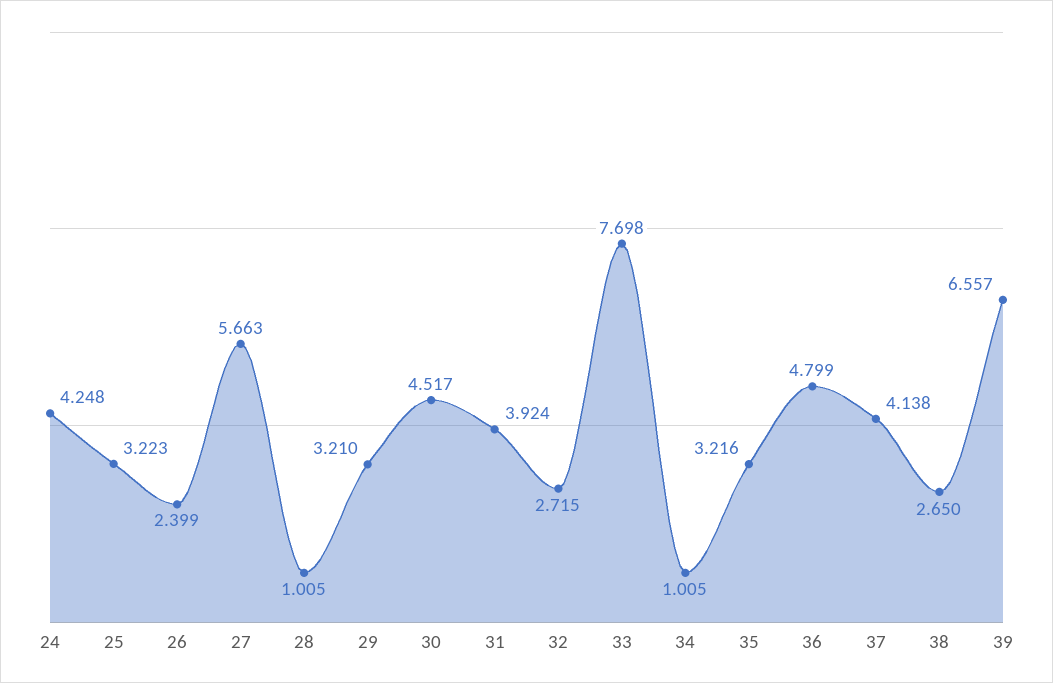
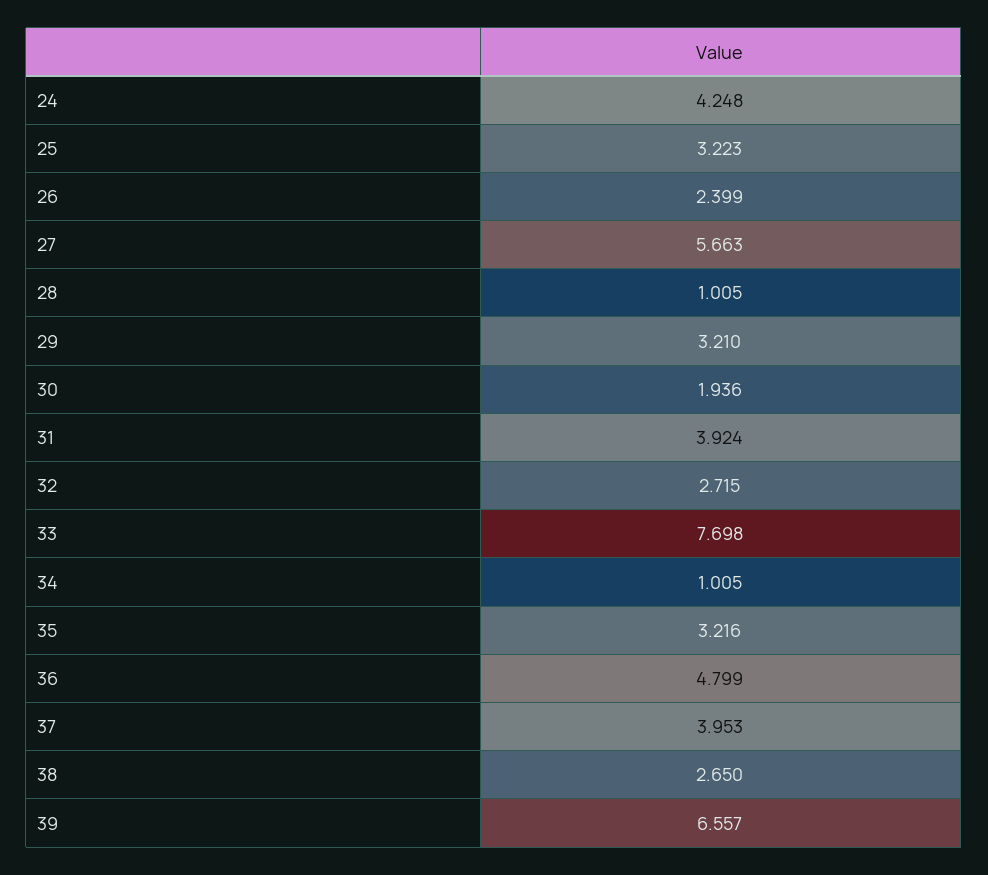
  {
    "24": 4.248,
    "25": 3.223,
    "26": 2.399,
    "27": 5.663,
    "28": 1.005,
    "29": 3.21,
-   "30": 4.517,
+   "30": 1.936,
    "31": 3.924,
    "32": 2.715,
    "33": 7.698,
    "34": 1.005,
    "35": 3.216,
    "36": 4.799,
-   "37": 4.138,
+   "37": 3.953,
    "38": 2.65,
    "39": 6.557
  }

